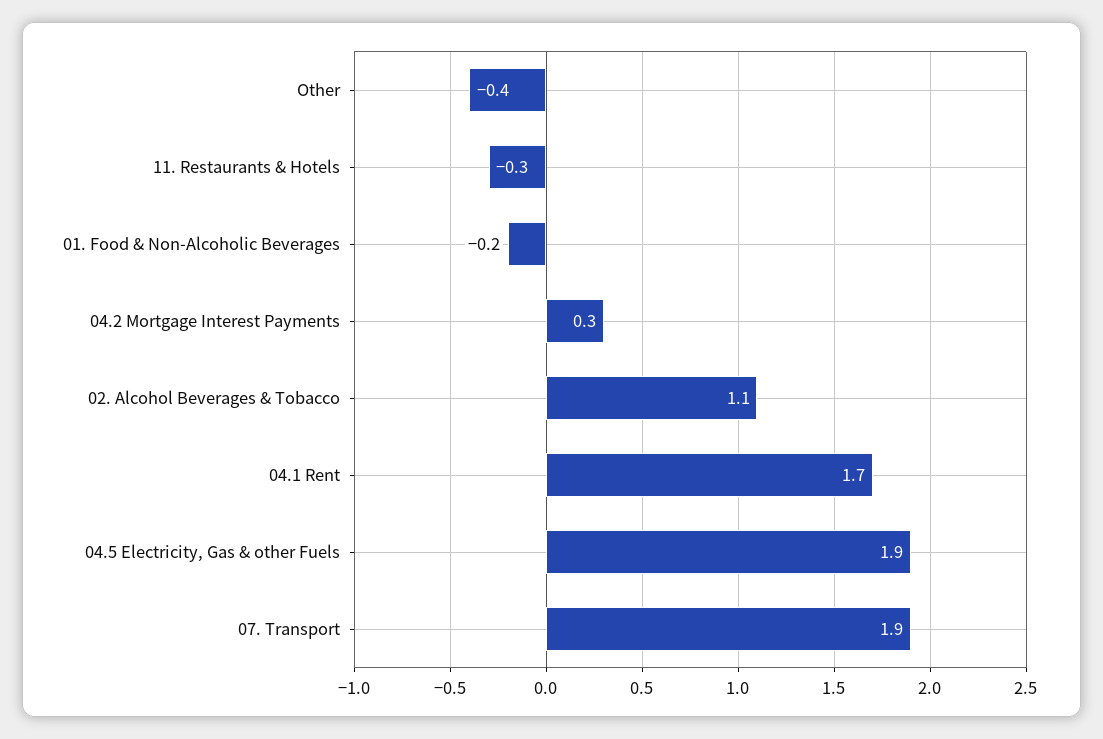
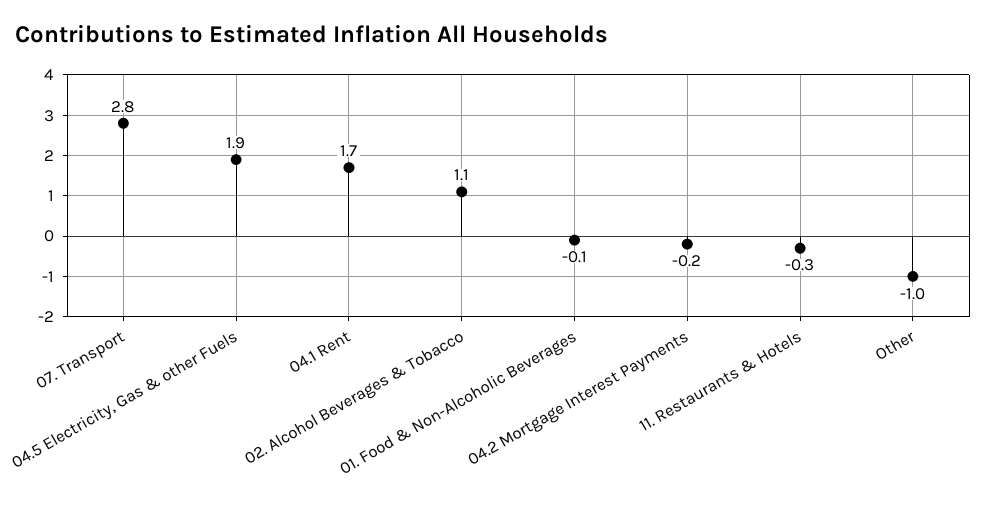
  {
-   "Other": -0.4,
+   "Other": -1,
    "11. Restaurants & Hotels": -0.3,
-   "01. Food & Non-Alcoholic Beverages": -0.2,
+   "01. Food & Non-Alcoholic Beverages": -0.1,
-   "04.2 Mortgage Interest Payments": 0.3,
+   "04.2 Mortgage Interest Payments": -0.2,
    "02. Alcohol Beverages & Tobacco": 1.1,
    "04.1 Rent": 1.7,
    "04.5 Electricity, Gas & other Fuels": 1.9,
-   "07. Transport": 1.9
+   "07. Transport": 2.8
  }

